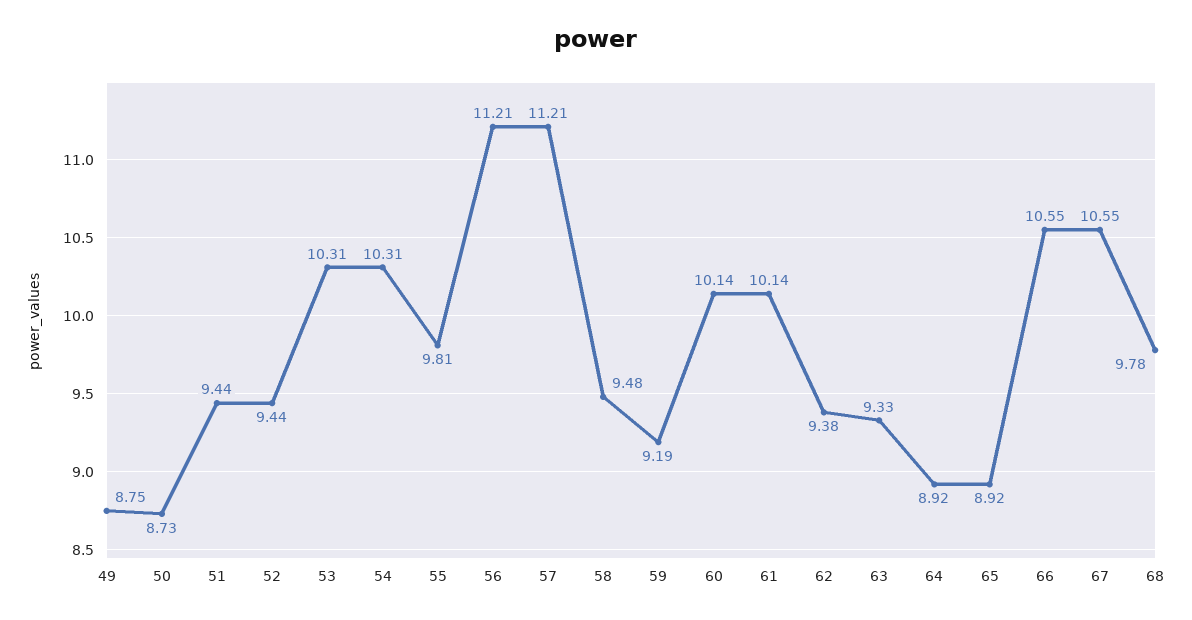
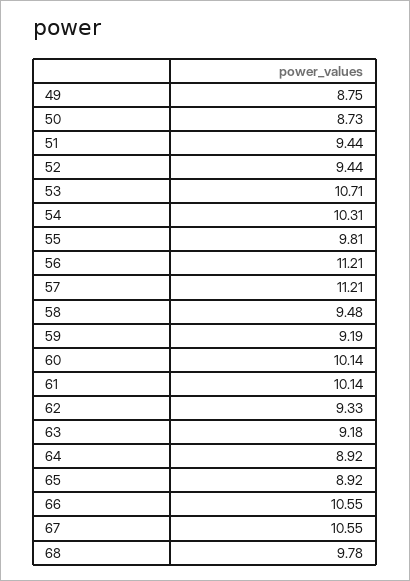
  {
    "49": 8.75,
    "50": 8.73,
    "51": 9.44,
    "52": 9.44,
-   "53": 10.31,
+   "53": 10.71,
    "54": 10.31,
    "55": 9.81,
    "56": 11.21,
    "57": 11.21,
    "58": 9.48,
    "59": 9.19,
    "60": 10.14,
    "61": 10.14,
-   "62": 9.38,
+   "62": 9.33,
-   "63": 9.33,
+   "63": 9.18,
    "64": 8.92,
    "65": 8.92,
    "66": 10.55,
    "67": 10.55,
    "68": 9.78
  }

